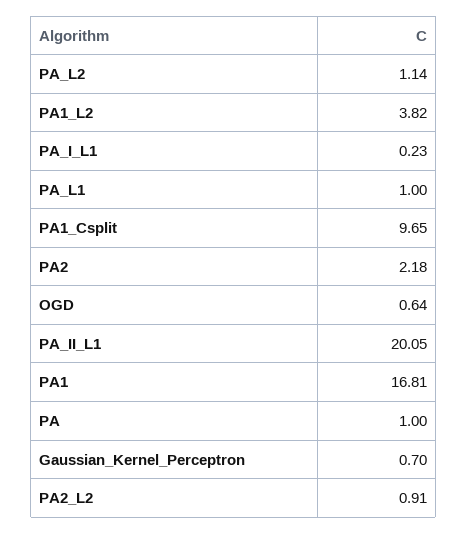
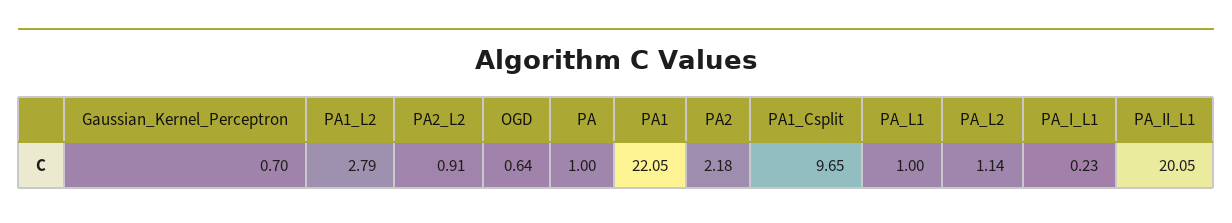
  {
    "PA_L2": 1.14,
-   "PA1_L2": 3.82,
+   "PA1_L2": 2.79,
    "PA_I_L1": 0.23,
    "PA_L1": 1,
    "PA1_Csplit": 9.65,
    "PA2": 2.18,
    "OGD": 0.64,
    "PA_II_L1": 20.05,
-   "PA1": 16.81,
+   "PA1": 22.05,
    "PA": 1,
    "Gaussian_Kernel_Perceptron": 0.7,
    "PA2_L2": 0.91
  }

